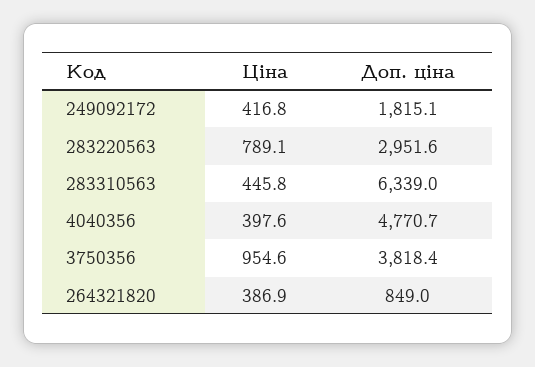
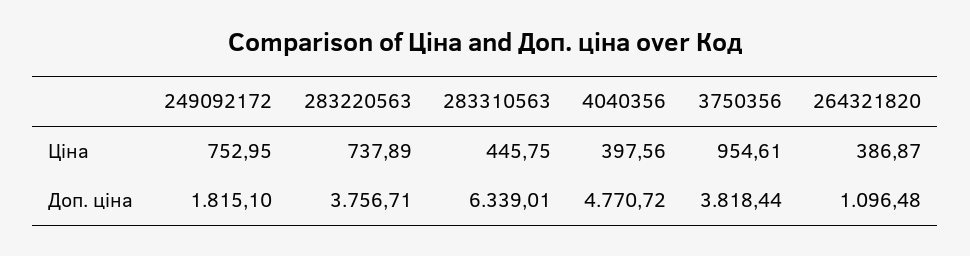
  {
    "Ціна": {
-     "249092172": 416.8,
+     "249092172": 752.95,
-     "283220563": 789.1,
+     "283220563": 737.89,
      "283310563": 445.75,
      "4040356": 397.56,
      "3750356": 954.61,
      "264321820": 386.87
    },
    "Доп. ціна": {
      "249092172": 1815.1,
-     "283220563": 2951.6,
+     "283220563": 3756.71,
      "283310563": 6339.01,
      "4040356": 4770.72,
      "3750356": 3818.44,
-     "264321820": 849
+     "264321820": 1096.48
    }
  }

